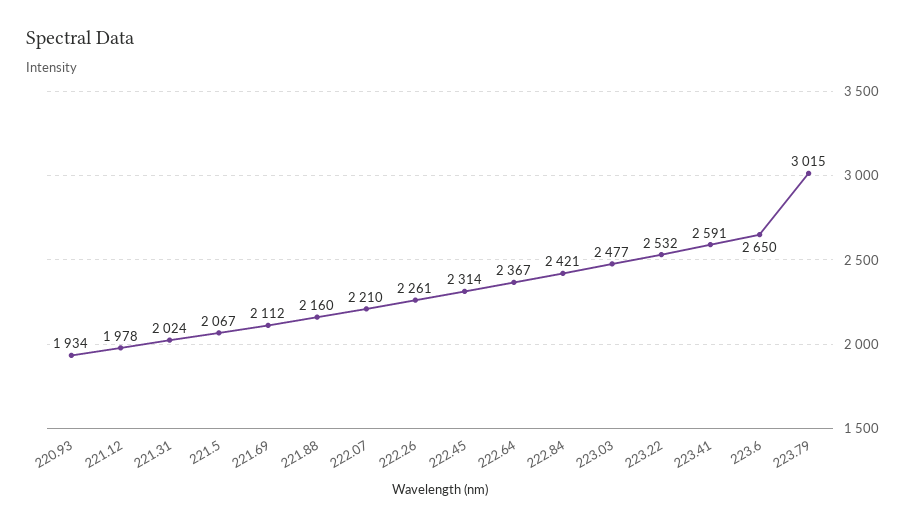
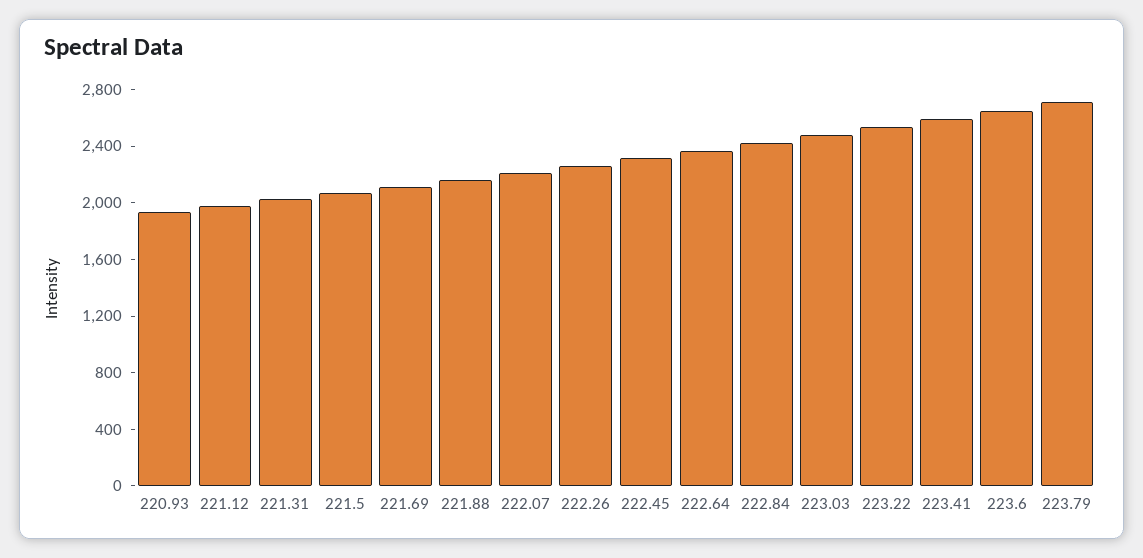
  {
    "220.93": 1934,
    "221.12": 1978,
    "221.31": 2024,
    "221.5": 2067,
    "221.69": 2112,
    "221.88": 2160,
    "222.07": 2210,
    "222.26": 2261,
    "222.45": 2314,
    "222.64": 2367,
    "222.84": 2421,
    "223.03": 2477,
    "223.22": 2532,
    "223.41": 2591,
    "223.6": 2650,
-   "223.79": 3015
+   "223.79": 2700
  }

